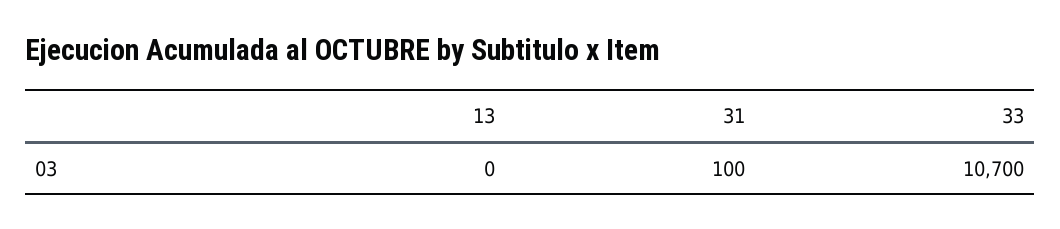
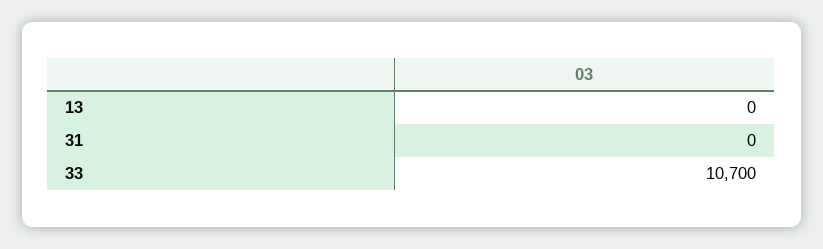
  {
    "13": 0,
-   "31": 100,
+   "31": 0,
    "33": 10700
  }

